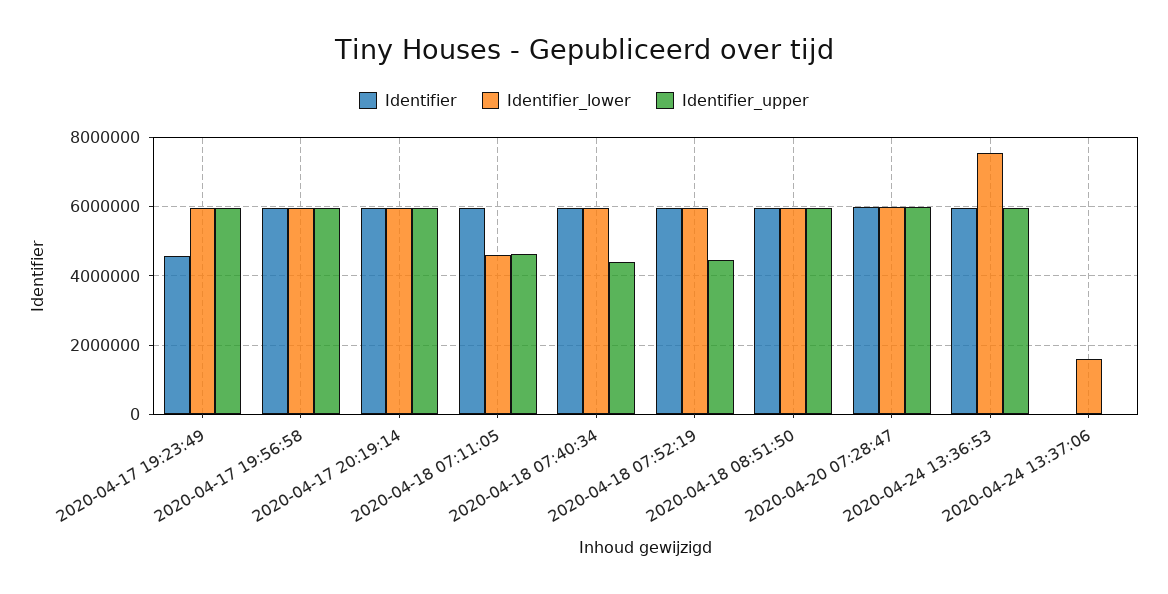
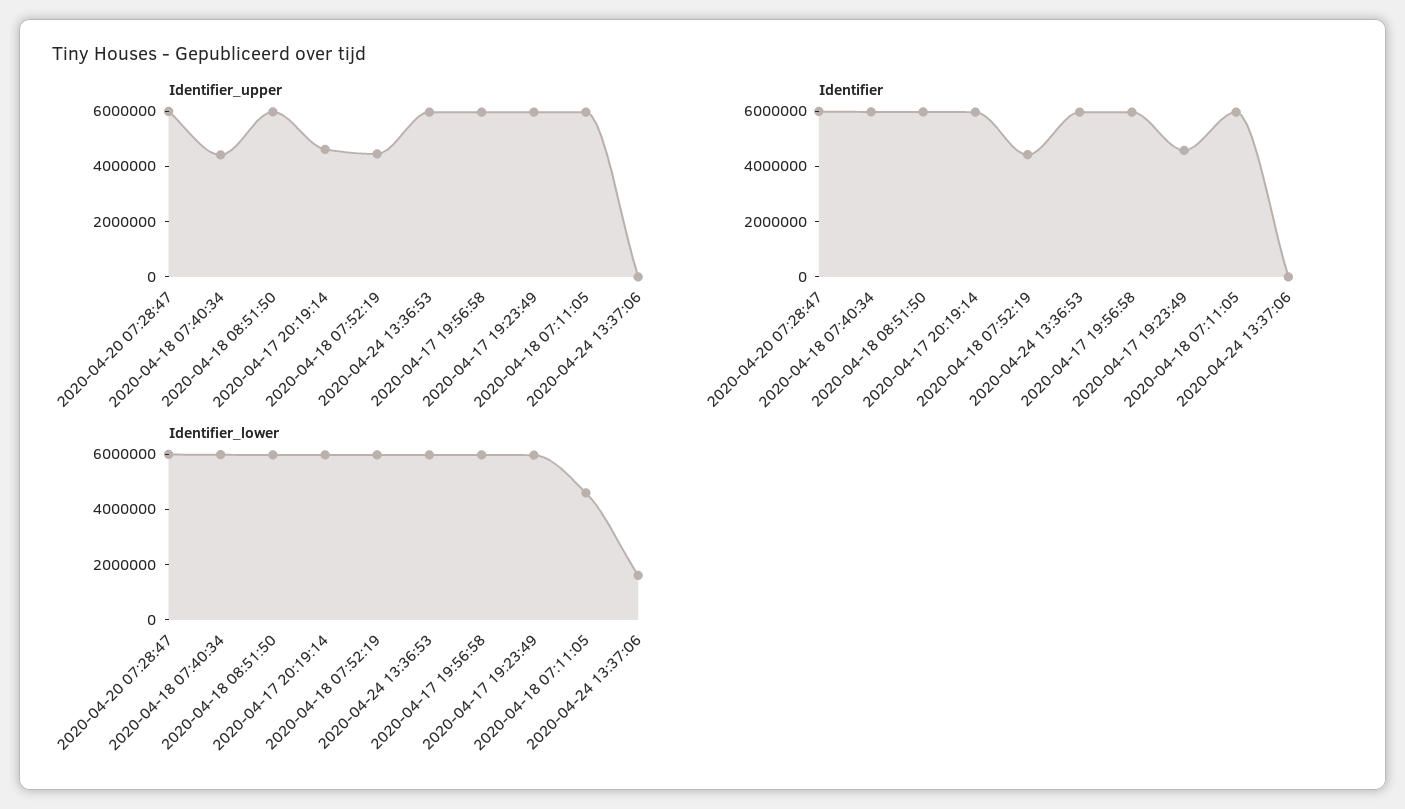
  {
    "Identifier": {
      "2020-04-17 19:23:49": 4600000,
      "2020-04-17 19:56:58": 6000000,
      "2020-04-17 20:19:14": 6000000,
      "2020-04-18 07:11:05": 6000000,
      "2020-04-18 07:40:34": 6000000,
-     "2020-04-18 07:52:19": 6000000,
+     "2020-04-18 07:52:19": 4500000,
      "2020-04-18 08:51:50": 6000000,
      "2020-04-20 07:28:47": 6000000,
      "2020-04-24 13:36:53": 6000000,
      "2020-04-24 13:37:06": 0
    },
    "Identifier_lower": {
      "2020-04-17 19:23:49": 6000000,
      "2020-04-17 19:56:58": 6000000,
      "2020-04-17 20:19:14": 6000000,
      "2020-04-18 07:11:05": 4600000,
      "2020-04-18 07:40:34": 6000000,
      "2020-04-18 07:52:19": 6000000,
      "2020-04-18 08:51:50": 6000000,
      "2020-04-20 07:28:47": 6000000,
-     "2020-04-24 13:36:53": 7600000,
+     "2020-04-24 13:36:53": 6000000,
      "2020-04-24 13:37:06": 1600000
    },
    "Identifier_upper": {
      "2020-04-17 19:23:49": 6000000,
      "2020-04-17 19:56:58": 6000000,
-     "2020-04-17 20:19:14": 6000000,
+     "2020-04-17 20:19:14": 4500000,
-     "2020-04-18 07:11:05": 4600000,
+     "2020-04-18 07:11:05": 6000000,
      "2020-04-18 07:40:34": 4400000,
      "2020-04-18 07:52:19": 4400000,
      "2020-04-18 08:51:50": 6000000,
      "2020-04-20 07:28:47": 6000000,
      "2020-04-24 13:36:53": 6000000,
      "2020-04-24 13:37:06": 0
    }
  }

